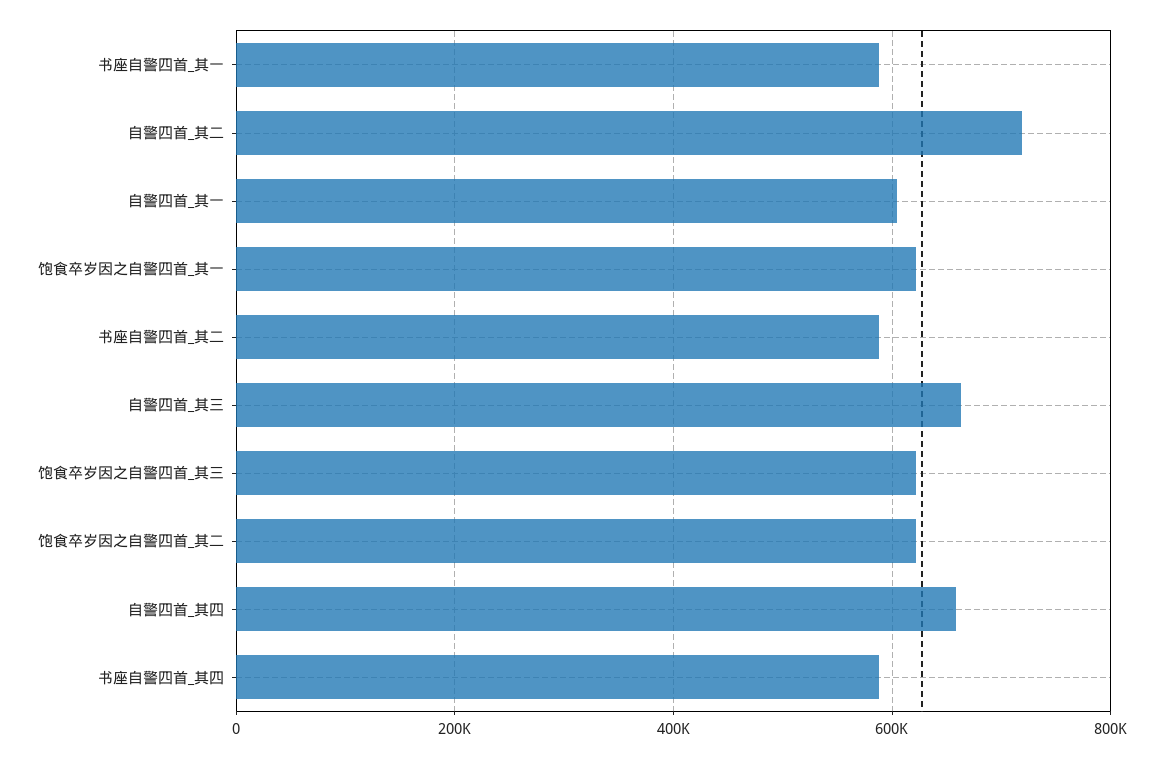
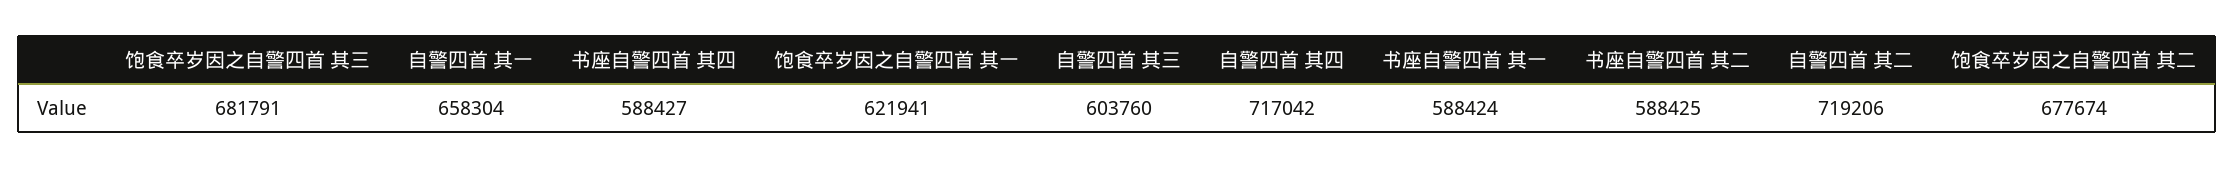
  {
    "书座自警四首_其一": 588424,
    "自警四首_其二": 719206,
-   "自警四首_其一": 600000,
+   "自警四首_其一": 658304,
    "饱食卒岁因之自警四首_其一": 621941,
    "书座自警四首_其二": 588425,
-   "自警四首_其三": 660000,
+   "自警四首_其三": 603760,
-   "饱食卒岁因之自警四首_其三": 620000,
+   "饱食卒岁因之自警四首_其三": 681791,
-   "饱食卒岁因之自警四首_其二": 620000,
+   "饱食卒岁因之自警四首_其二": 677674,
-   "自警四首_其四": 660000,
+   "自警四首_其四": 717042,
    "书座自警四首_其四": 588427
  }

